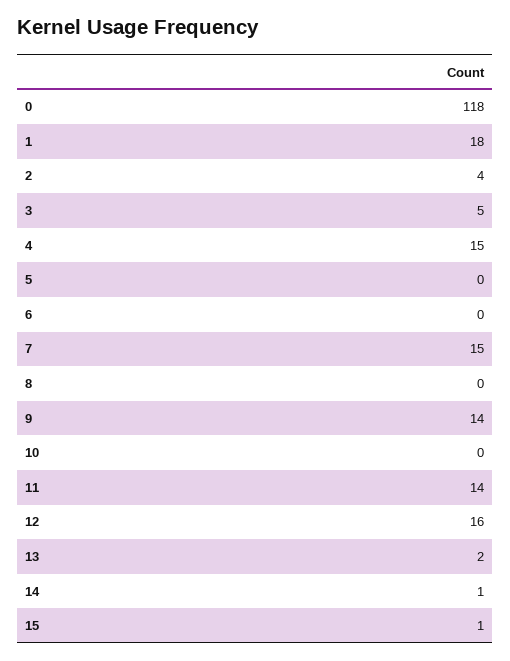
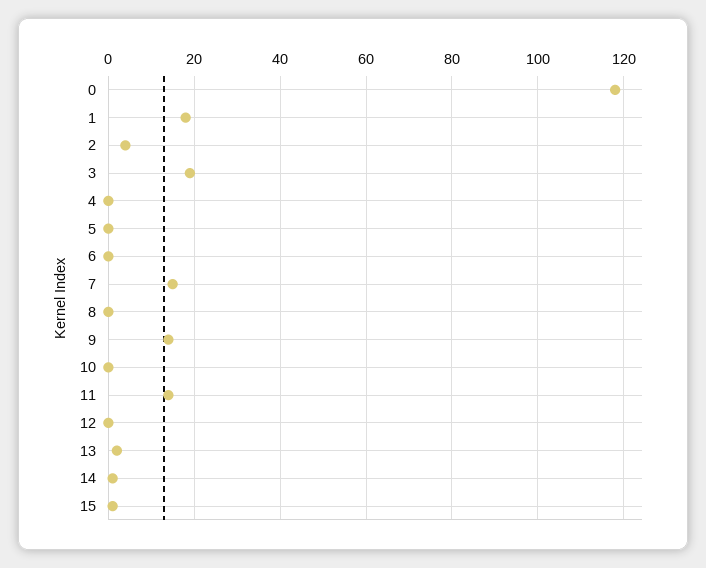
  {
    "0": 118,
    "1": 18,
    "2": 4,
-   "3": 5,
+   "3": 20,
-   "4": 15,
+   "4": 0,
    "5": 0,
    "6": 0,
    "7": 15,
    "8": 0,
    "9": 14,
    "10": 0,
    "11": 14,
-   "12": 16,
+   "12": 0,
    "13": 2,
    "14": 1,
    "15": 1
  }

